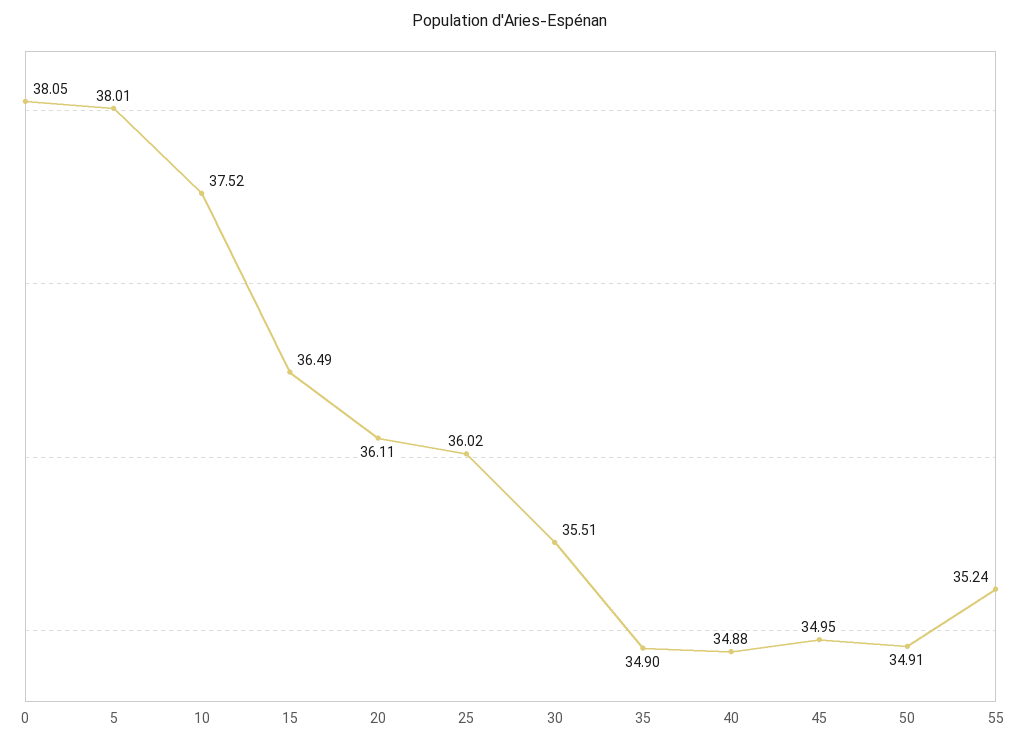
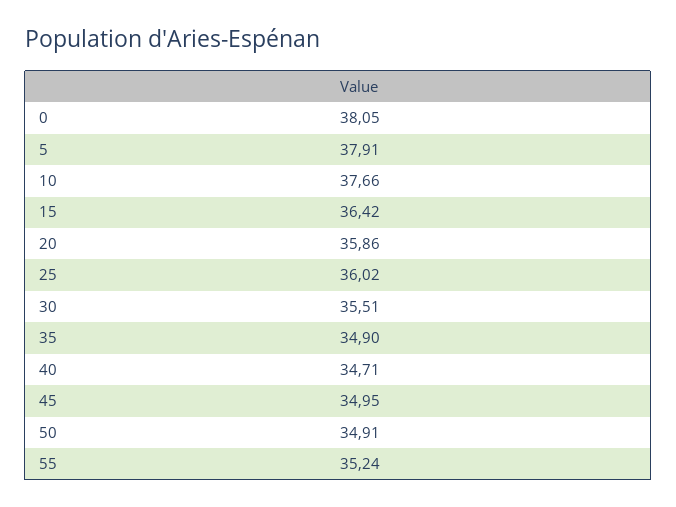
  {
    "0": 38.05,
-   "5": 38.01,
+   "5": 37.91,
-   "10": 37.52,
+   "10": 37.66,
-   "15": 36.49,
+   "15": 36.42,
-   "20": 36.11,
+   "20": 35.86,
    "25": 36.02,
    "30": 35.51,
    "35": 34.9,
-   "40": 34.88,
+   "40": 34.71,
    "45": 34.95,
    "50": 34.91,
    "55": 35.24
  }

